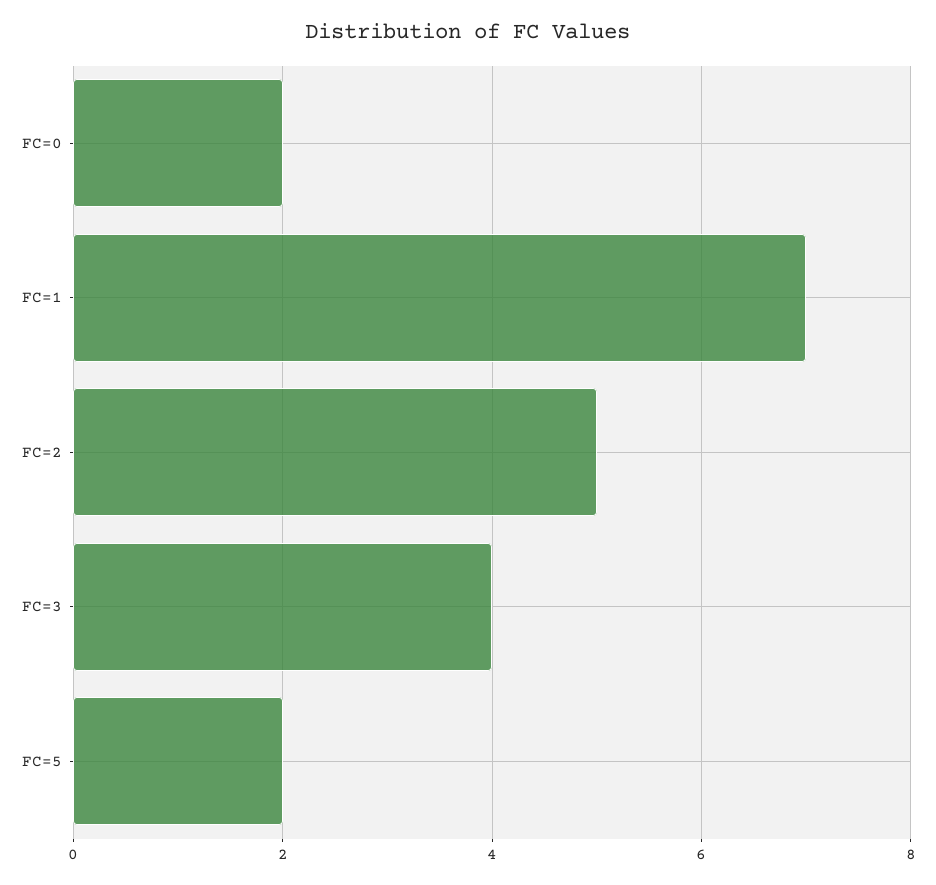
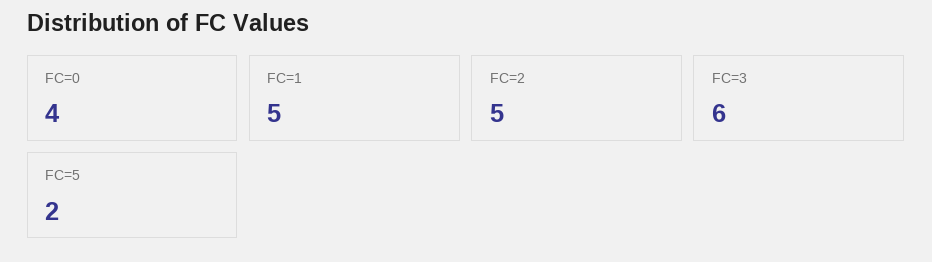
  {
-   "FC=0": 2,
+   "FC=0": 4,
-   "FC=1": 7,
+   "FC=1": 5,
    "FC=2": 5,
-   "FC=3": 4,
+   "FC=3": 6,
    "FC=5": 2
  }

